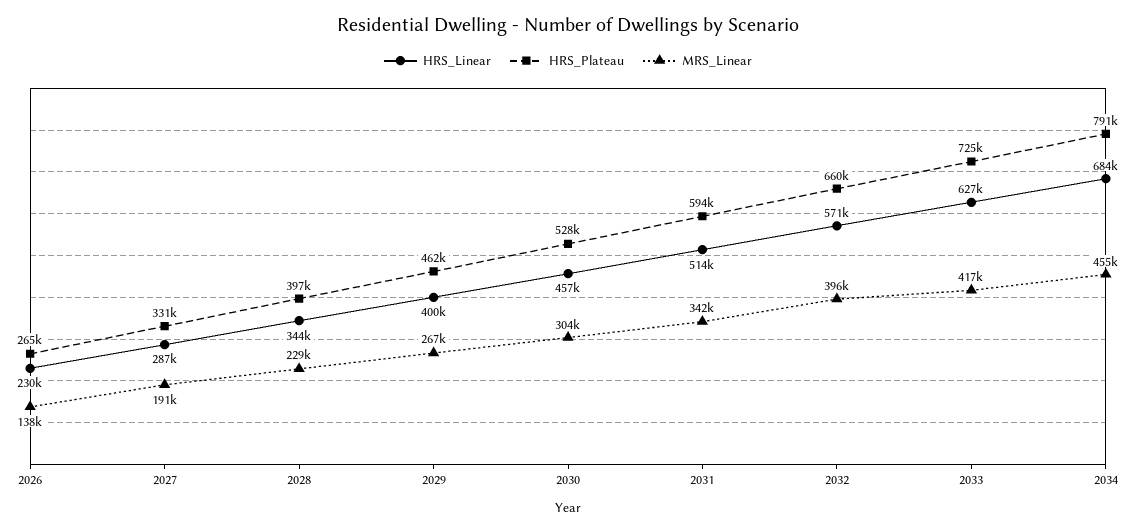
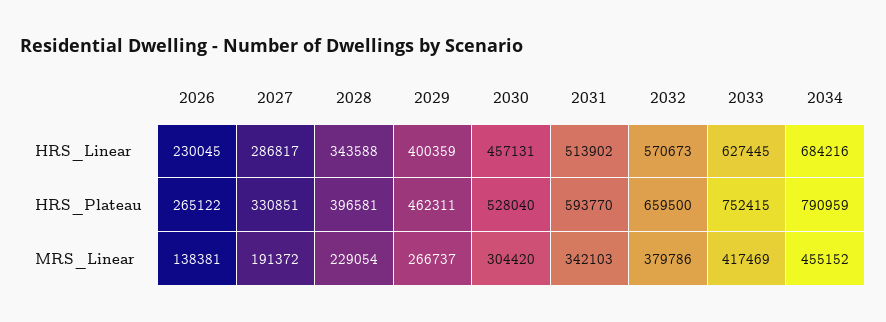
  {
    "HRS_Linear": {
      "2026": 230045,
      "2027": 286817,
      "2028": 343588,
      "2029": 400359,
      "2030": 457131,
      "2031": 513902,
      "2032": 570673,
      "2033": 627445,
      "2034": 684216
    },
    "HRS_Plateau": {
      "2026": 265122,
      "2027": 330851,
      "2028": 396581,
      "2029": 462311,
      "2030": 528040,
      "2031": 593770,
      "2032": 659500,
-     "2033": 725000,
+     "2033": 752415,
      "2034": 790959
    },
    "MRS_Linear": {
      "2026": 138381,
      "2027": 191372,
      "2028": 229054,
      "2029": 266737,
      "2030": 304420,
      "2031": 342103,
-     "2032": 396000,
+     "2032": 379786,
      "2033": 417469,
      "2034": 455152
    }
  }

